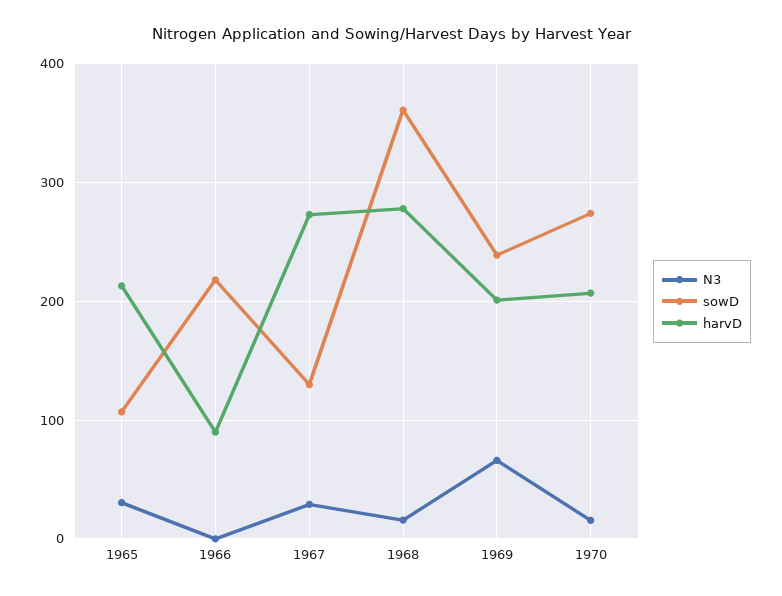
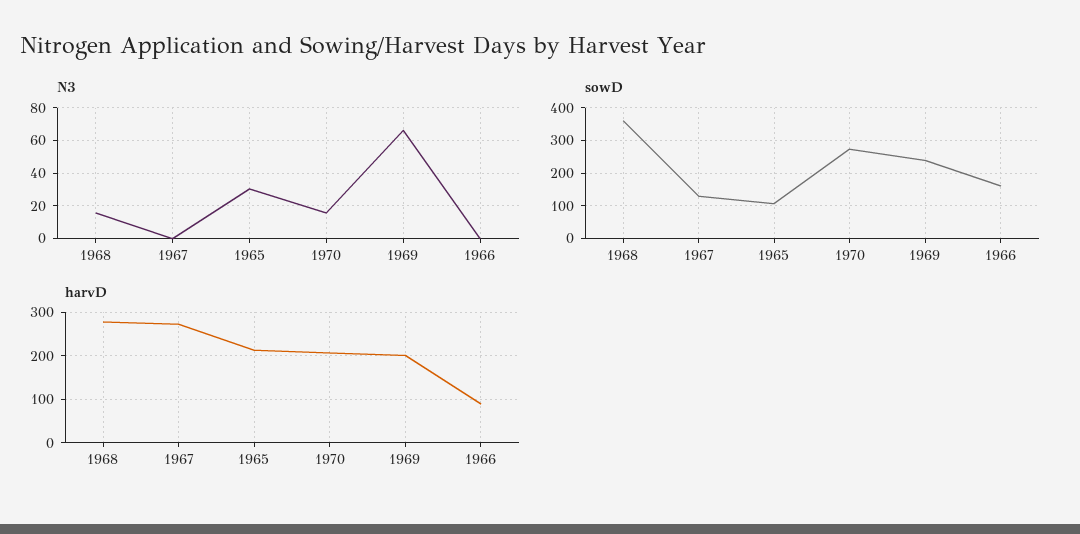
  {
    "N3": {
      "1965": 30,
      "1966": 0,
-     "1967": 30,
+     "1967": 0,
      "1968": 15,
      "1969": 65,
      "1970": 15
    },
    "sowD": {
      "1965": 110,
-     "1966": 220,
+     "1966": 160,
      "1967": 130,
      "1968": 360,
      "1969": 240,
      "1970": 270
    },
    "harvD": {
      "1965": 210,
      "1966": 90,
      "1967": 270,
      "1968": 280,
      "1969": 200,
      "1970": 210
    }
  }

